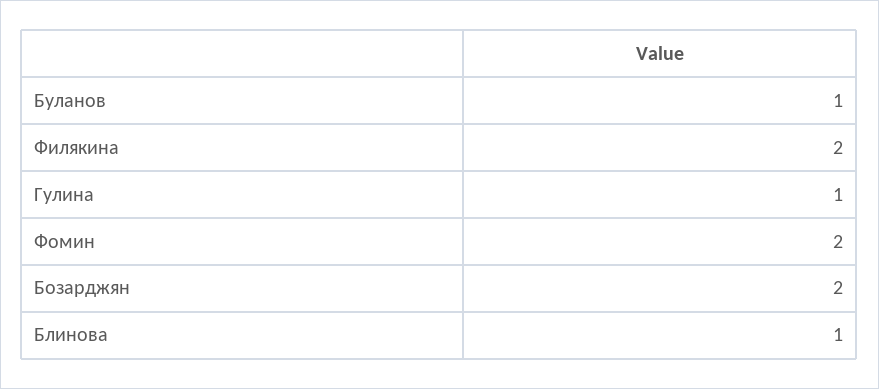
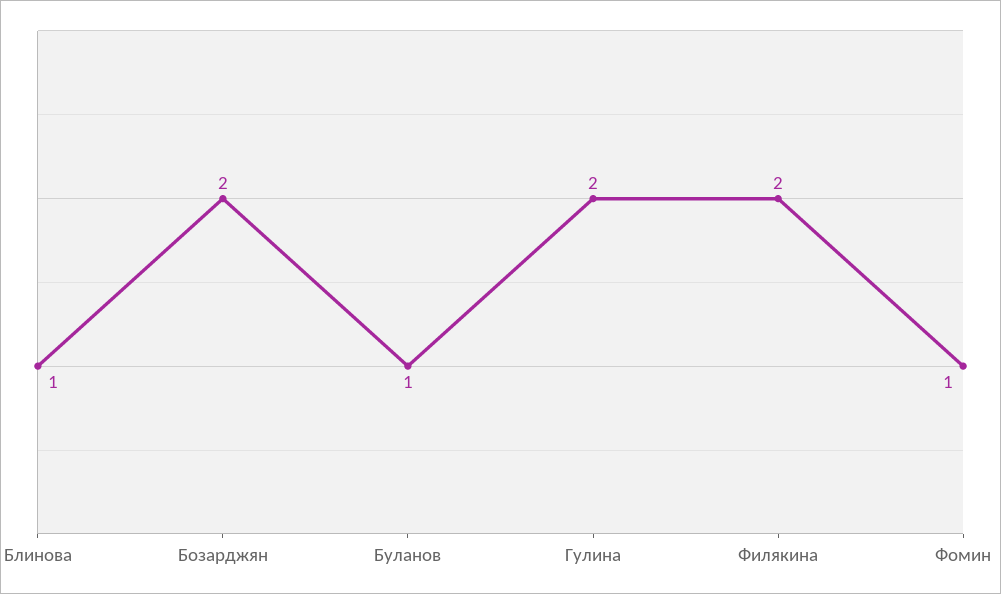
  {
    "Буланов": 1,
    "Филякина": 2,
-   "Гулина": 1,
+   "Гулина": 2,
-   "Фомин": 2,
+   "Фомин": 1,
    "Бозарджян": 2,
    "Блинова": 1
  }

